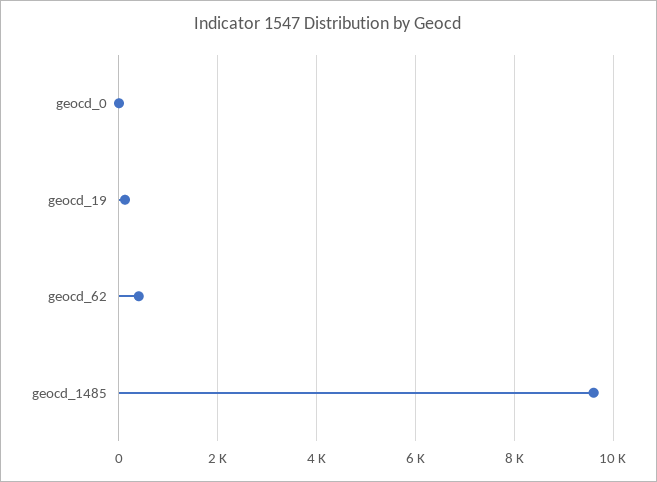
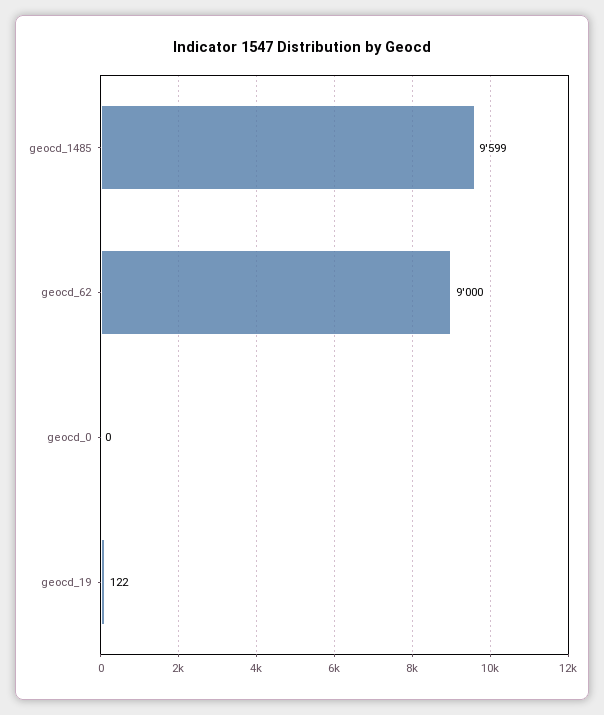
  {
    "geocd_0": 0,
    "geocd_19": 122,
-   "geocd_62": 400,
+   "geocd_62": 9000,
    "geocd_1485": 9599
  }

